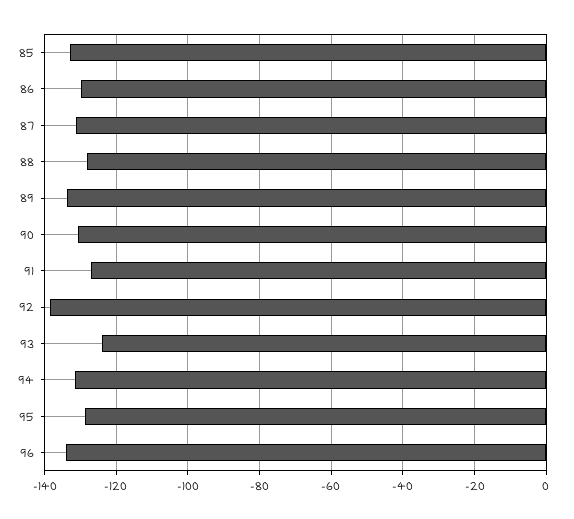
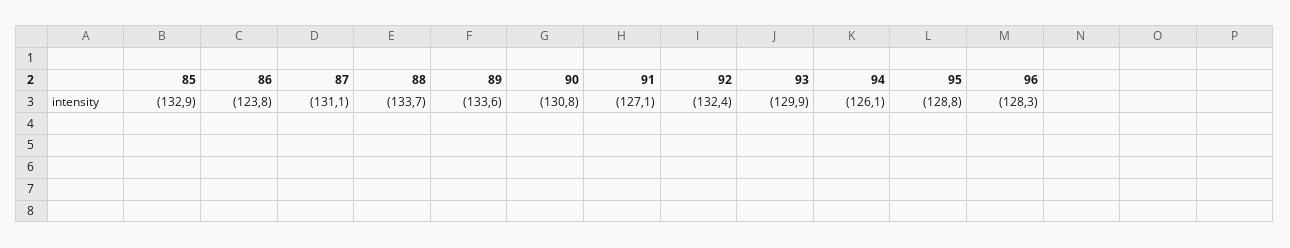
  {
    "85": -132.9,
-   "86": -130,
+   "86": -123.8,
    "87": -131.1,
-   "88": -128,
+   "88": -133.7,
    "89": -133.6,
    "90": -130.8,
    "91": -127.1,
-   "92": -138,
+   "92": -132.4,
-   "93": -124,
+   "93": -129.9,
-   "94": -132,
+   "94": -126.1,
    "95": -128.8,
-   "96": -134
+   "96": -128.3
  }

